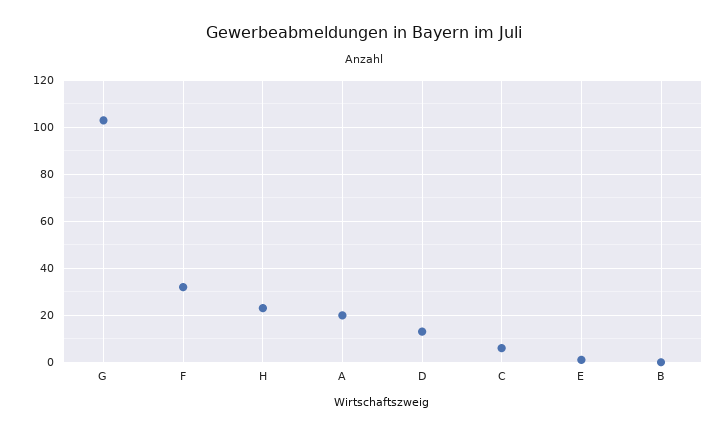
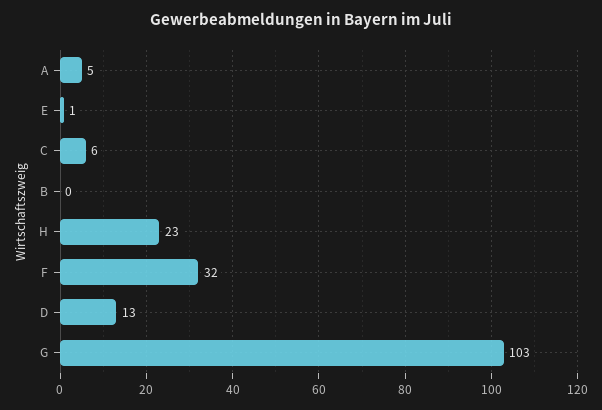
  {
    "G": 103,
    "F": 32,
    "H": 23,
-   "A": 20,
+   "A": 5,
    "D": 13,
    "C": 6,
    "E": 1,
    "B": 0
  }

